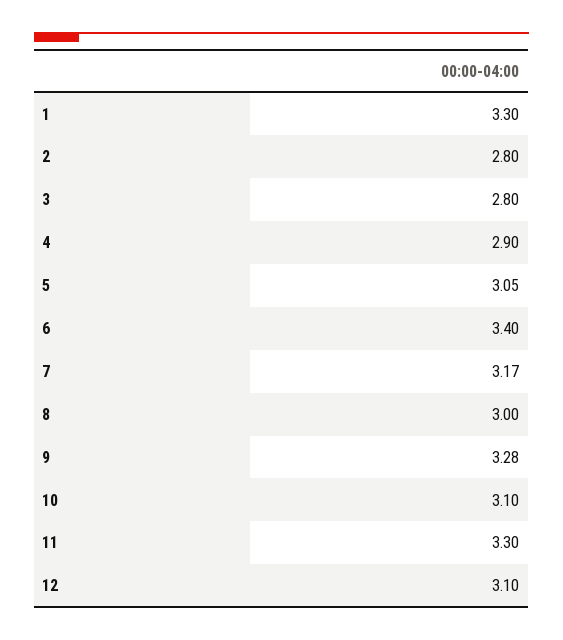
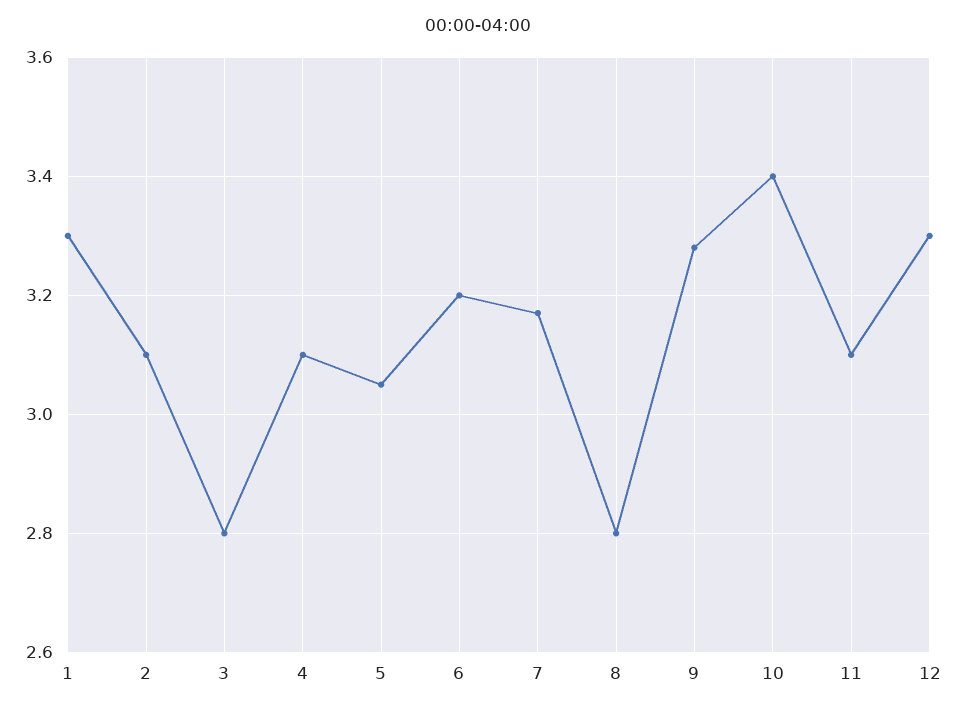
  {
    "1": 3.3,
-   "2": 2.8,
+   "2": 3.1,
    "3": 2.8,
-   "4": 2.9,
+   "4": 3.1,
    "5": 3.05,
-   "6": 3.4,
+   "6": 3.2,
    "7": 3.17,
-   "8": 3,
+   "8": 2.8,
    "9": 3.28,
-   "10": 3.1,
+   "10": 3.4,
-   "11": 3.3,
+   "11": 3.1,
-   "12": 3.1
+   "12": 3.3
  }

